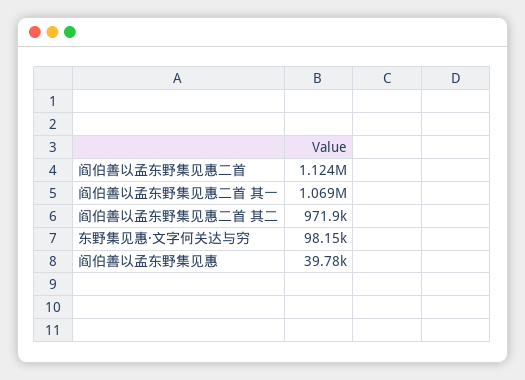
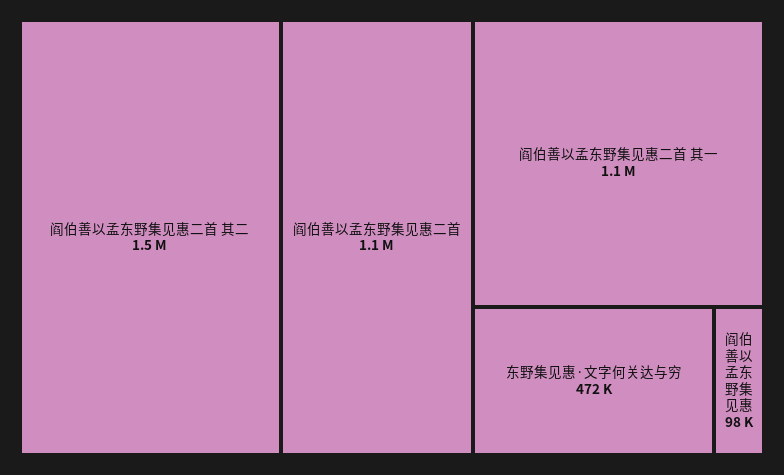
  {
    "阎伯善以孟东野集见惠二首": 1124000,
    "阎伯善以孟东野集见惠二首 其一": 1069000,
-   "阎伯善以孟东野集见惠二首 其二": 971900,
+   "阎伯善以孟东野集见惠二首 其二": 1500000,
-   "东野集见惠·文字何关达与穷": 98150,
+   "东野集见惠·文字何关达与穷": 472000,
-   "阎伯善以孟东野集见惠": 39780
+   "阎伯善以孟东野集见惠": 98000
  }

